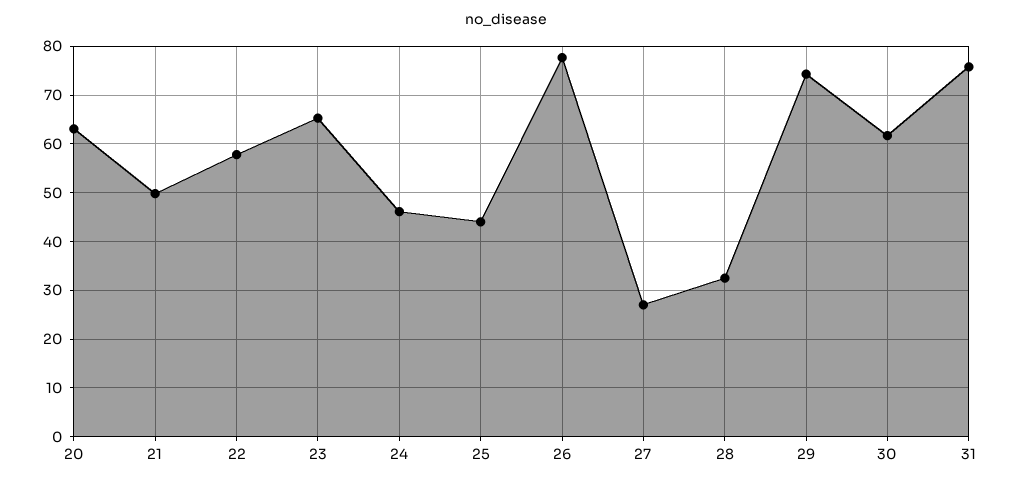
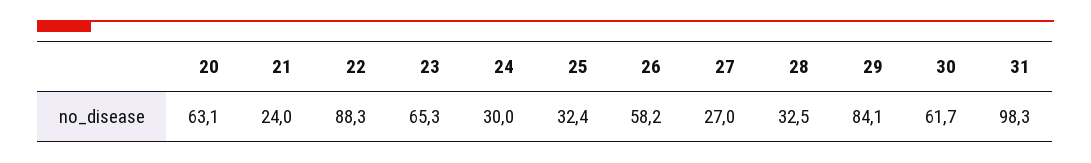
  {
    "20": 63.1,
-   "21": 50,
+   "21": 24,
-   "22": 58,
+   "22": 88.3,
    "23": 65.3,
-   "24": 46,
+   "24": 30,
-   "25": 44,
+   "25": 32.4,
-   "26": 78,
+   "26": 58.2,
    "27": 27,
    "28": 32.5,
-   "29": 74,
+   "29": 84.1,
    "30": 61.7,
-   "31": 76
+   "31": 98.3
  }

